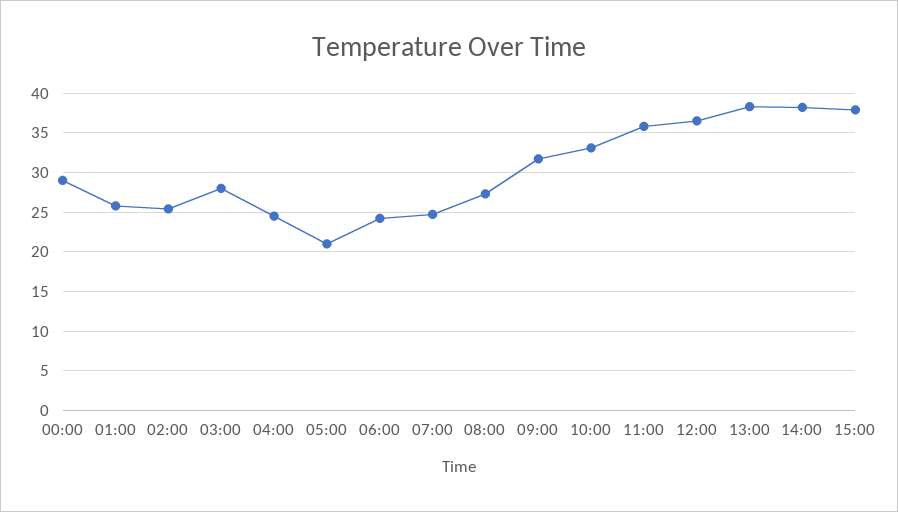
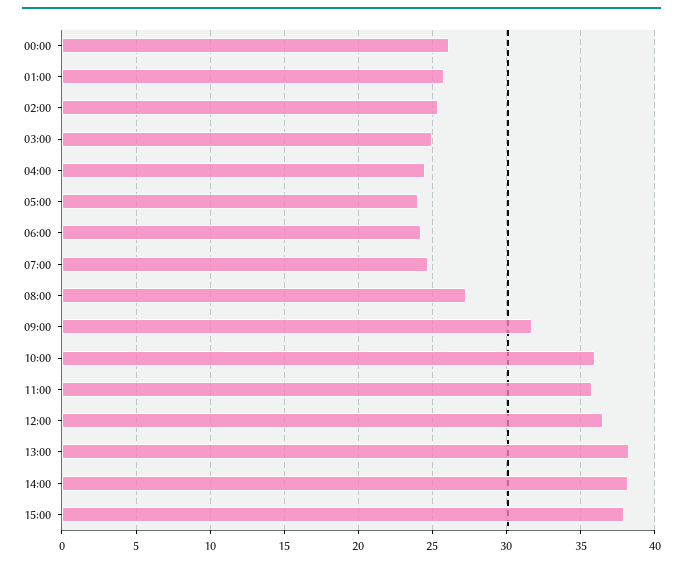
  {
-   "00:00": 29,
+   "00:00": 26,
    "01:00": 26,
    "02:00": 25.5,
-   "03:00": 28,
+   "03:00": 25,
    "04:00": 24.5,
-   "05:00": 21,
+   "05:00": 24,
    "06:00": 24,
    "07:00": 24.5,
    "08:00": 27.5,
    "09:00": 31.5,
-   "10:00": 33,
+   "10:00": 36,
    "11:00": 36,
    "12:00": 36.5,
    "13:00": 38.5,
    "14:00": 38,
    "15:00": 38
  }

